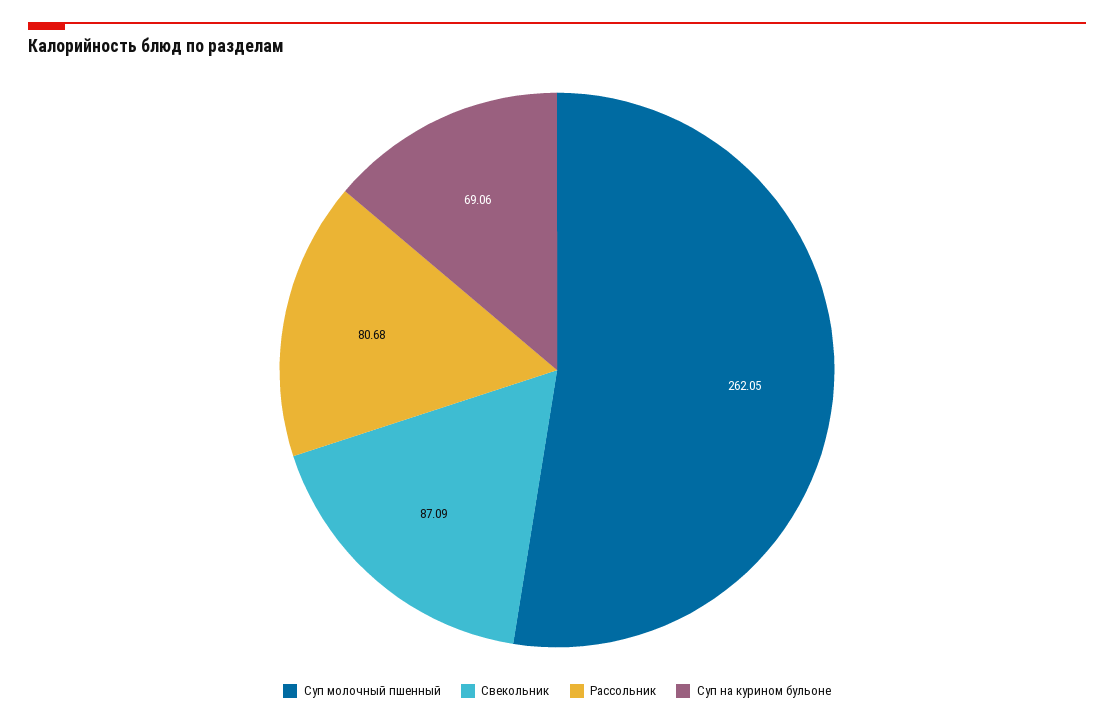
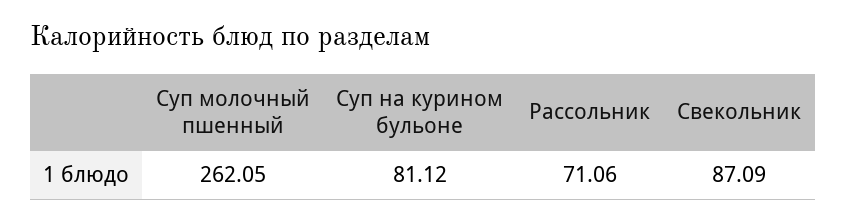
  {
    "Суп молочный пшенный": 262.05,
    "Свекольник": 87.09,
-   "Рассольник": 80.68,
+   "Рассольник": 71.06,
-   "Суп на курином бульоне": 69.06
+   "Суп на курином бульоне": 81.12
  }

